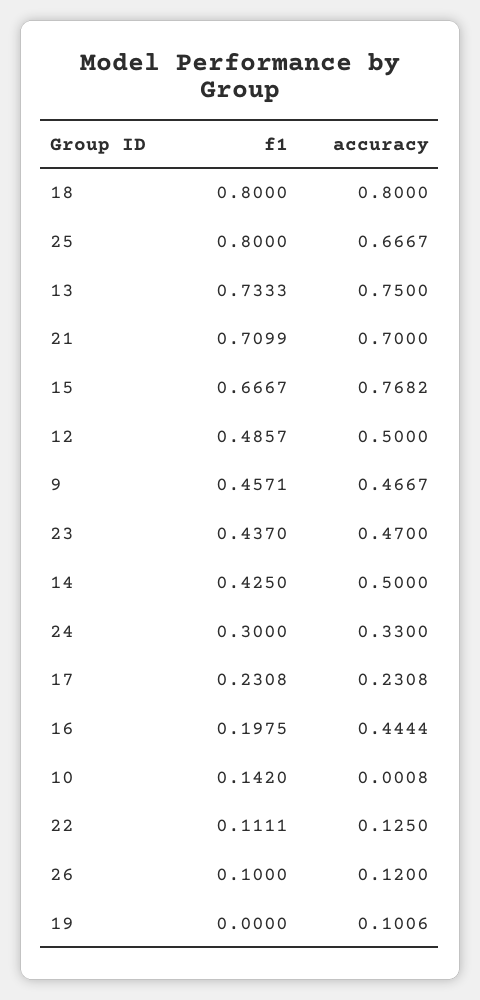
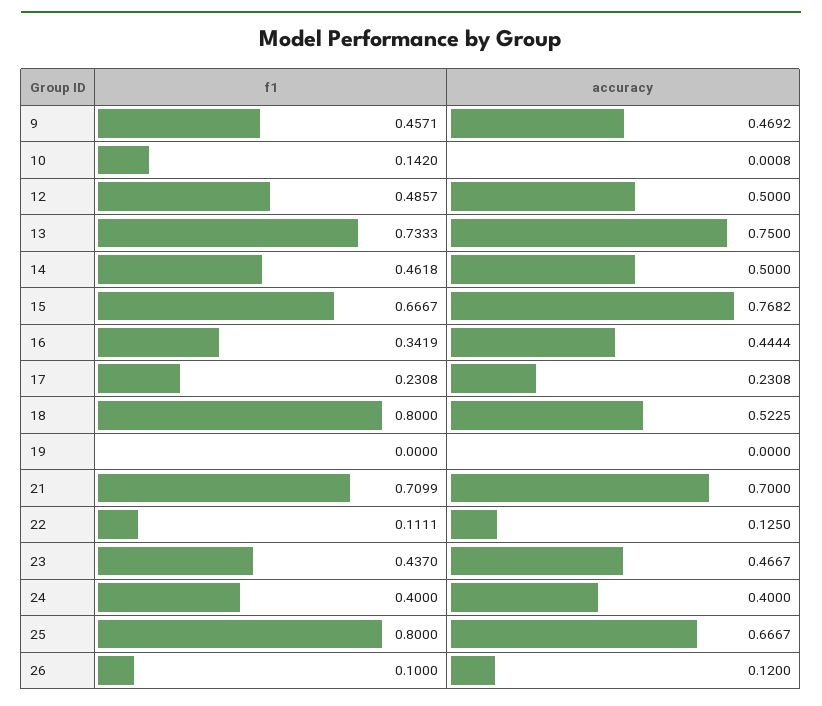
  {
    "f1": {
      "18": 0.8,
      "25": 0.8,
      "13": 0.7333,
      "21": 0.7099,
      "15": 0.6667,
      "12": 0.4857,
      "9": 0.4571,
      "23": 0.437,
-     "14": 0.425,
+     "14": 0.4618,
-     "24": 0.3,
+     "24": 0.4,
      "17": 0.2308,
-     "16": 0.1975,
+     "16": 0.3419,
      "10": 0.142,
      "22": 0.1111,
      "26": 0.1,
      "19": 0
    },
    "accuracy": {
-     "18": 0.8,
+     "18": 0.5225,
      "25": 0.6667,
      "13": 0.75,
      "21": 0.7,
      "15": 0.7682,
      "12": 0.5,
-     "9": 0.4667,
+     "9": 0.4692,
-     "23": 0.47,
+     "23": 0.4667,
      "14": 0.5,
-     "24": 0.33,
+     "24": 0.4,
      "17": 0.2308,
      "16": 0.4444,
      "10": 0.0008,
      "22": 0.125,
      "26": 0.12,
-     "19": 0.1006
+     "19": 0
    }
  }

